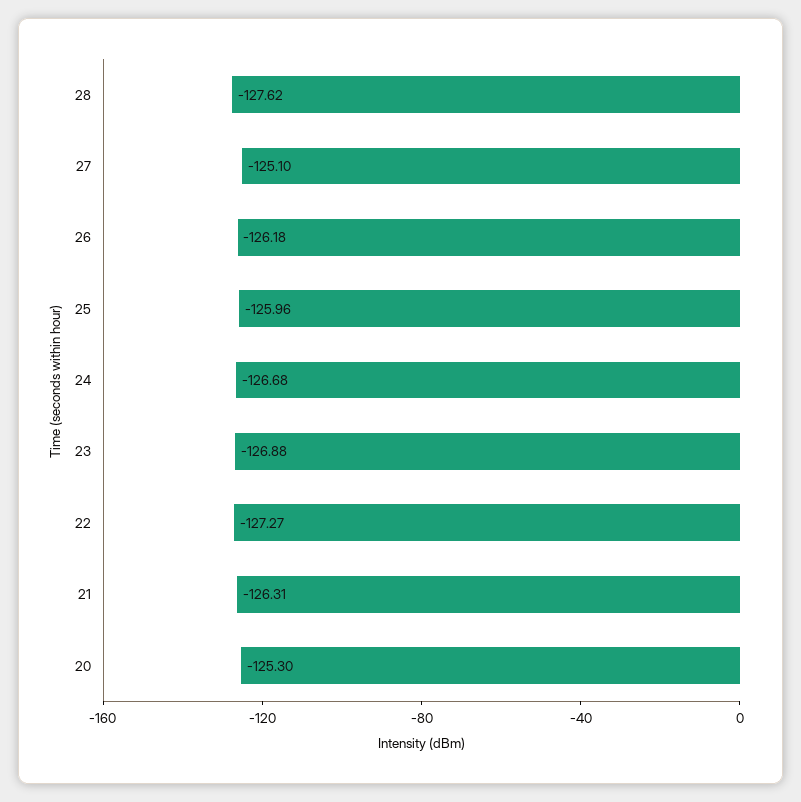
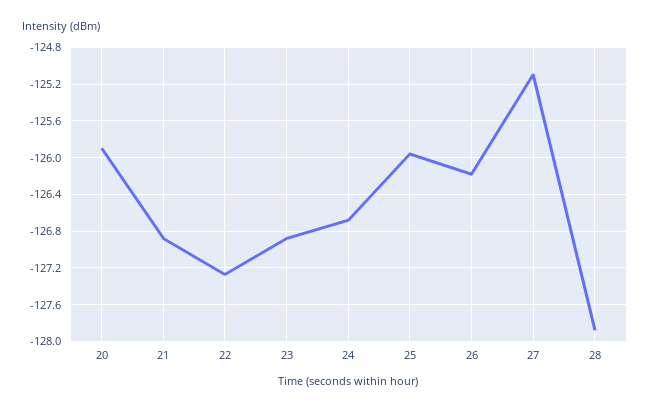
  {
-   "28": -127.62,
+   "28": -127.9,
    "27": -125.1,
    "26": -126.18,
    "25": -125.96,
    "24": -126.68,
    "23": -126.88,
    "22": -127.27,
-   "21": -126.31,
+   "21": -126.9,
-   "20": -125.3
+   "20": -125.9
  }

